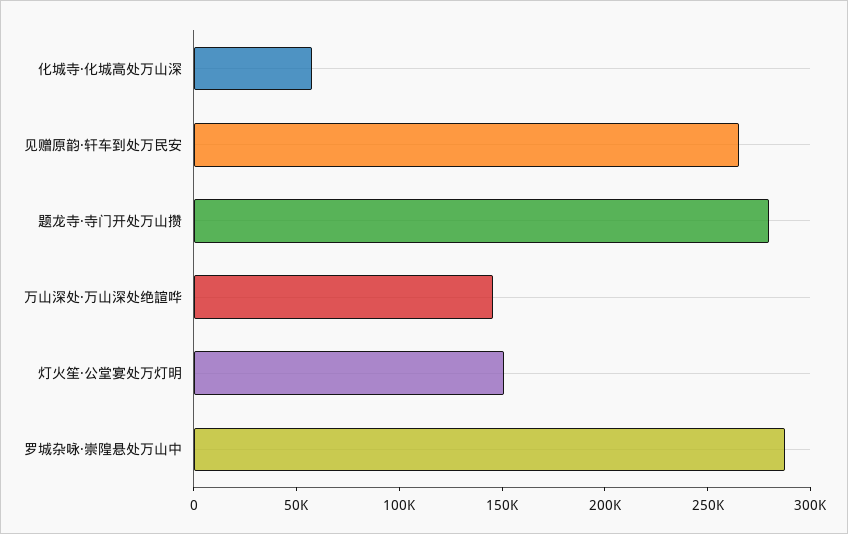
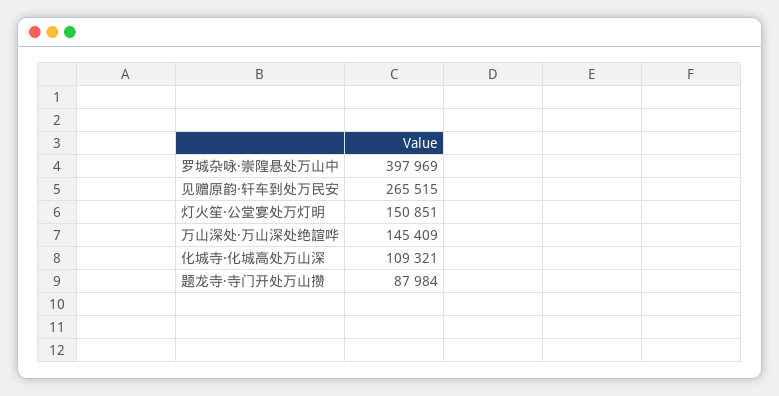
  {
-   "化城寺·化城高处万山深": 60000,
+   "化城寺·化城高处万山深": 109321,
    "见赠原韵·轩车到处万民安": 265515,
-   "题龙寺·寺门开处万山攒": 280000,
+   "题龙寺·寺门开处万山攒": 87984,
    "万山深处·万山深处绝諠哗": 145409,
    "灯火笙·公堂宴处万灯明": 150851,
-   "罗城杂咏·崇隍悬处万山中": 290000
+   "罗城杂咏·崇隍悬处万山中": 397969
  }

